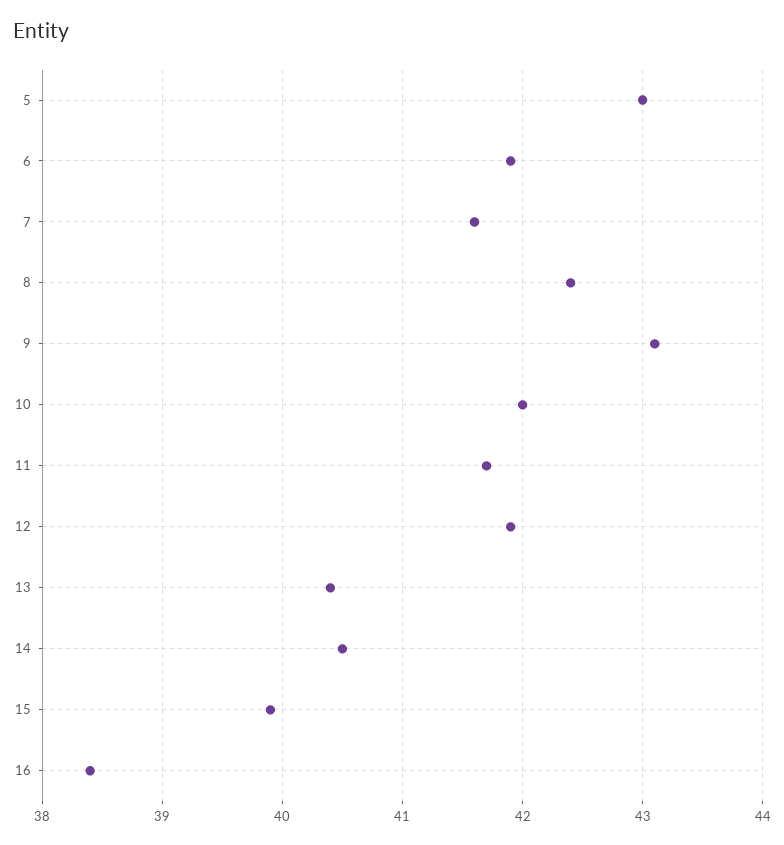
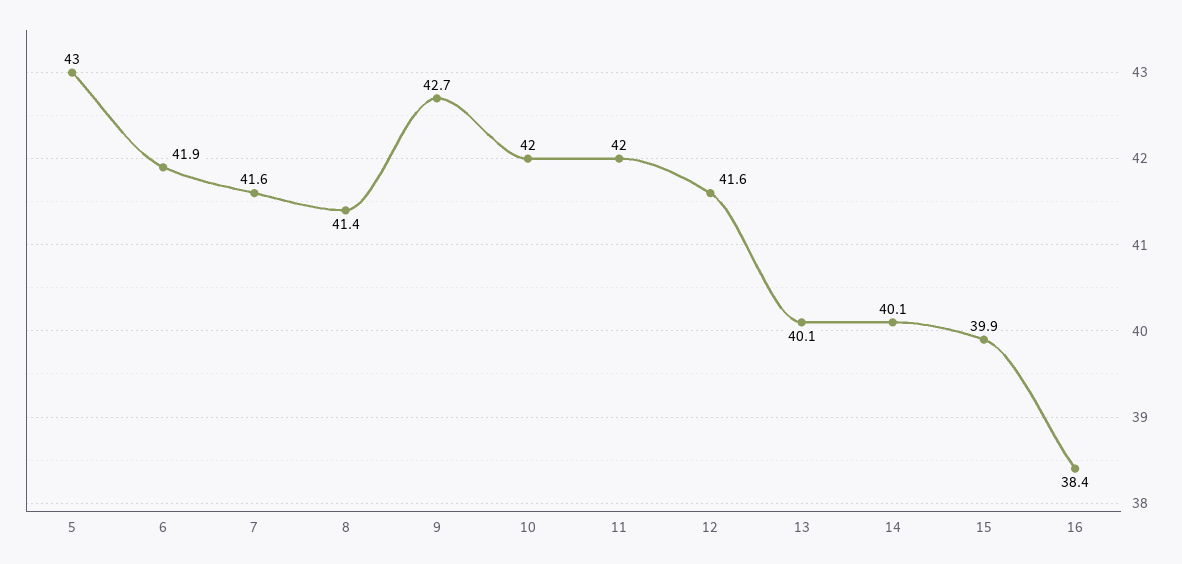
  {
    "5": 43,
    "6": 41.9,
    "7": 41.6,
-   "8": 42.4,
+   "8": 41.4,
-   "9": 43.1,
+   "9": 42.7,
    "10": 42,
-   "11": 41.7,
+   "11": 42,
-   "12": 41.9,
+   "12": 41.6,
-   "13": 40.4,
+   "13": 40.1,
-   "14": 40.5,
+   "14": 40.1,
    "15": 39.9,
    "16": 38.4
  }

